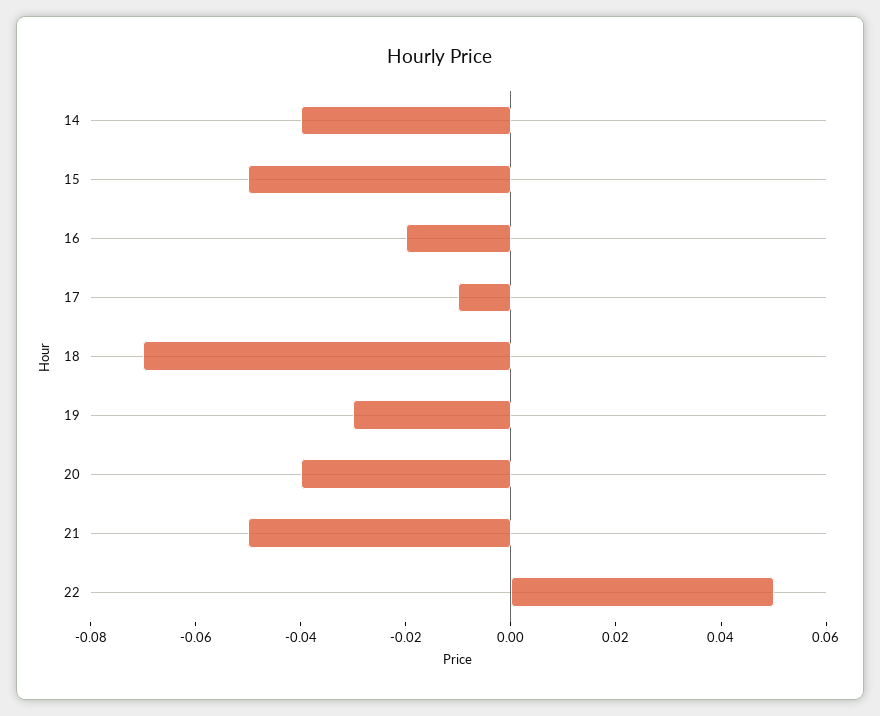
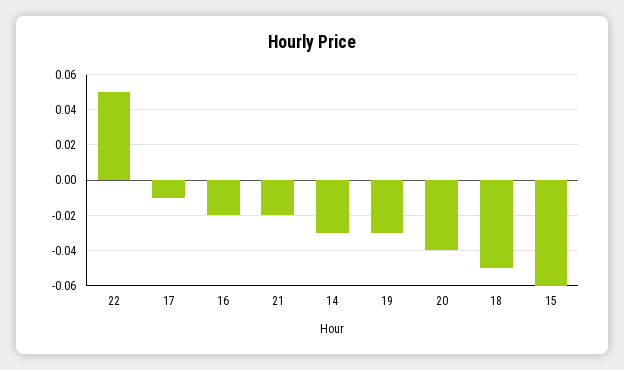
  {
-   "14": -0.04,
+   "14": -0.03,
-   "15": -0.05,
+   "15": -0.06,
    "16": -0.02,
    "17": -0.01,
-   "18": -0.07,
+   "18": -0.05,
    "19": -0.03,
    "20": -0.04,
-   "21": -0.05,
+   "21": -0.02,
    "22": 0.05
  }

